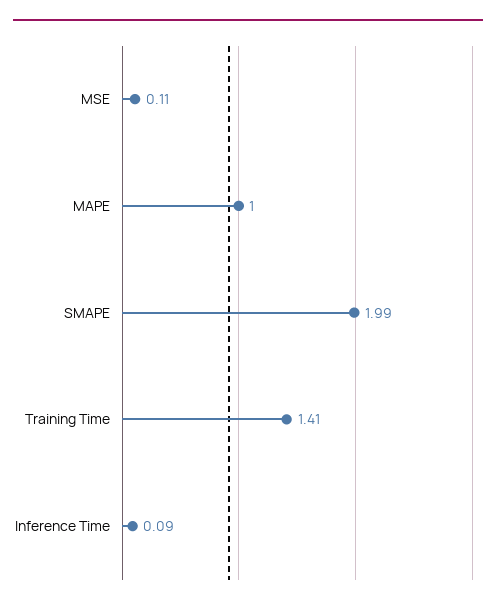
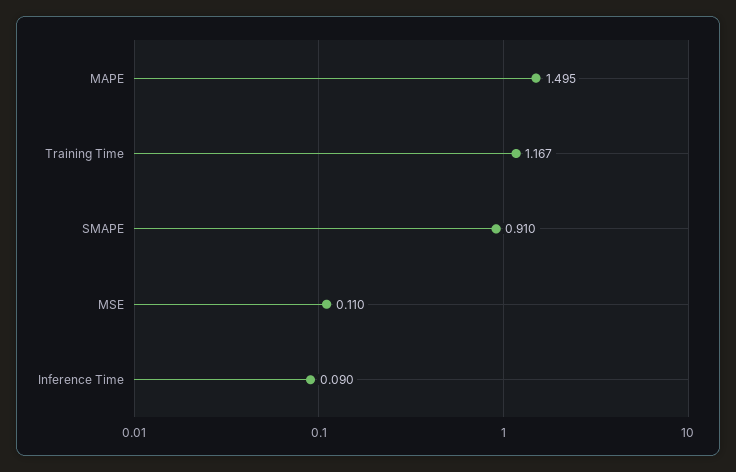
  {
    "MSE": 0.11,
-   "MAPE": 1,
+   "MAPE": 1.495,
-   "SMAPE": 1.99,
+   "SMAPE": 0.91,
-   "Training Time": 1.41,
+   "Training Time": 1.167,
    "Inference Time": 0.09
  }

